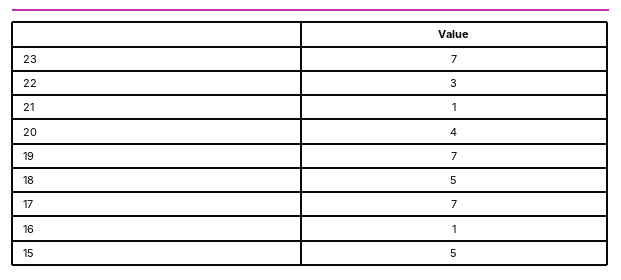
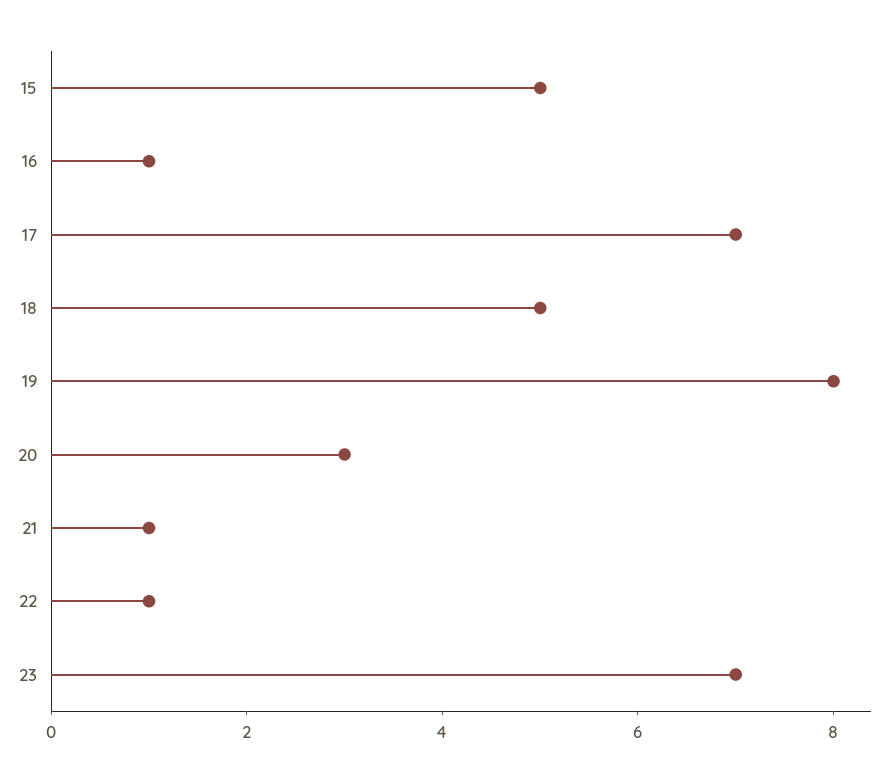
  {
    "23": 7,
-   "22": 3,
+   "22": 1,
    "21": 1,
-   "20": 4,
+   "20": 3,
-   "19": 7,
+   "19": 8,
    "18": 5,
    "17": 7,
    "16": 1,
    "15": 5
  }

